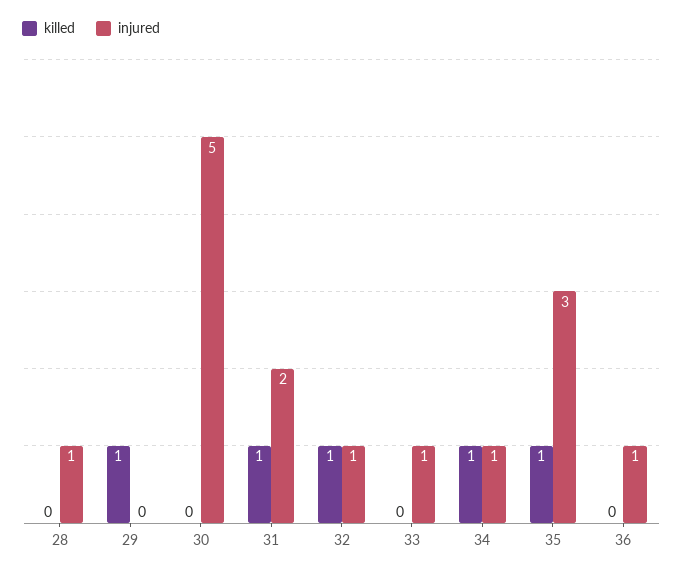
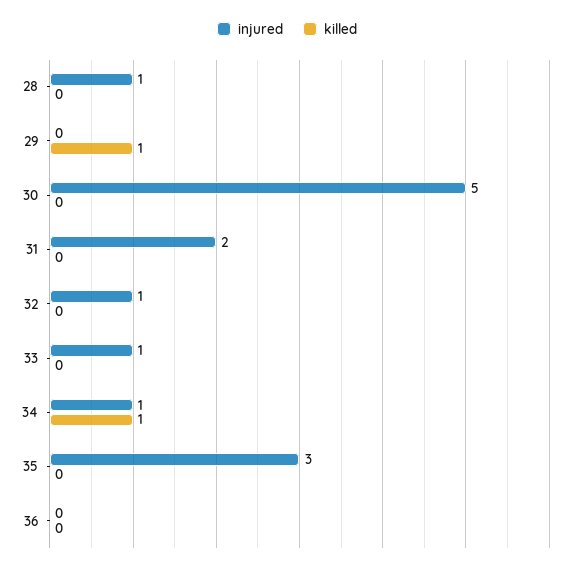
  {
    "killed": {
      "28": 0,
      "29": 1,
      "30": 0,
-     "31": 1,
+     "31": 0,
-     "32": 1,
+     "32": 0,
      "33": 0,
      "34": 1,
-     "35": 1,
+     "35": 0,
      "36": 0
    },
    "injured": {
      "28": 1,
      "29": 0,
      "30": 5,
      "31": 2,
      "32": 1,
      "33": 1,
      "34": 1,
      "35": 3,
-     "36": 1
+     "36": 0
    }
  }

